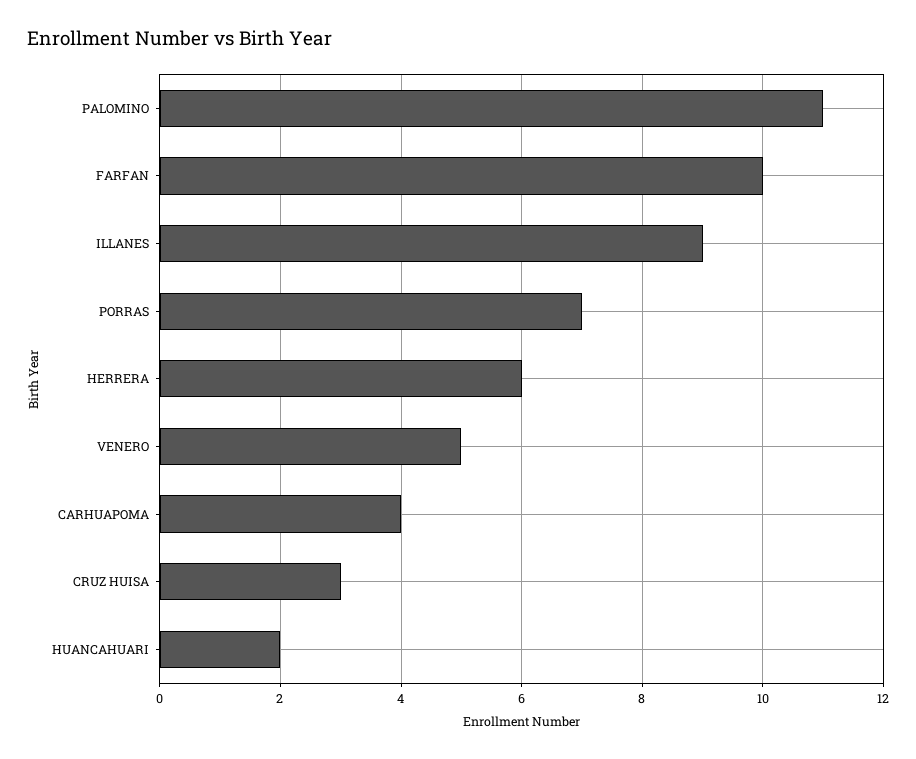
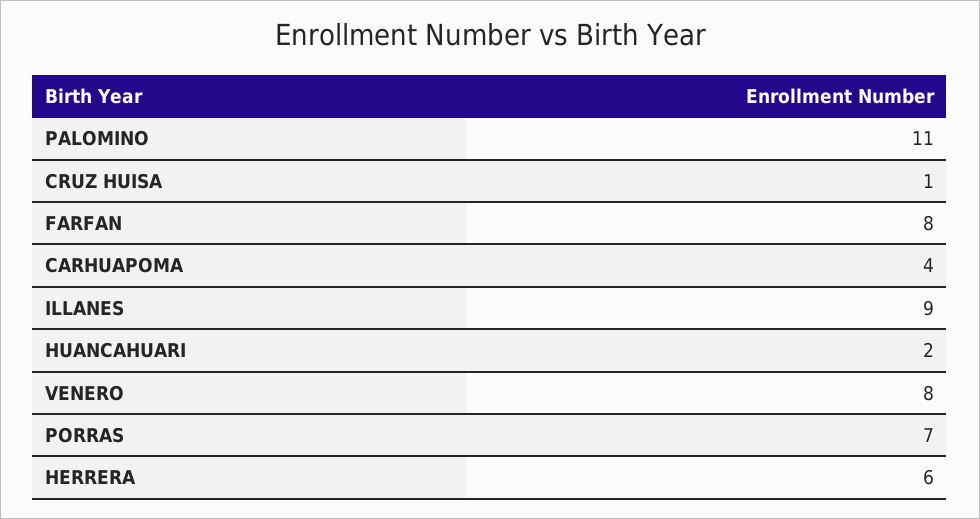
  {
    "PALOMINO": 11,
-   "FARFAN": 10,
+   "FARFAN": 8,
    "ILLANES": 9,
    "PORRAS": 7,
    "HERRERA": 6,
-   "VENERO": 5,
+   "VENERO": 8,
    "CARHUAPOMA": 4,
-   "CRUZ HUISA": 3,
+   "CRUZ HUISA": 1,
    "HUANCAHUARI": 2
  }

